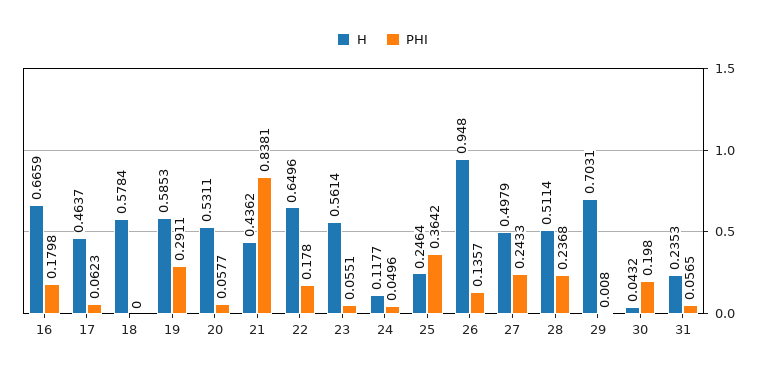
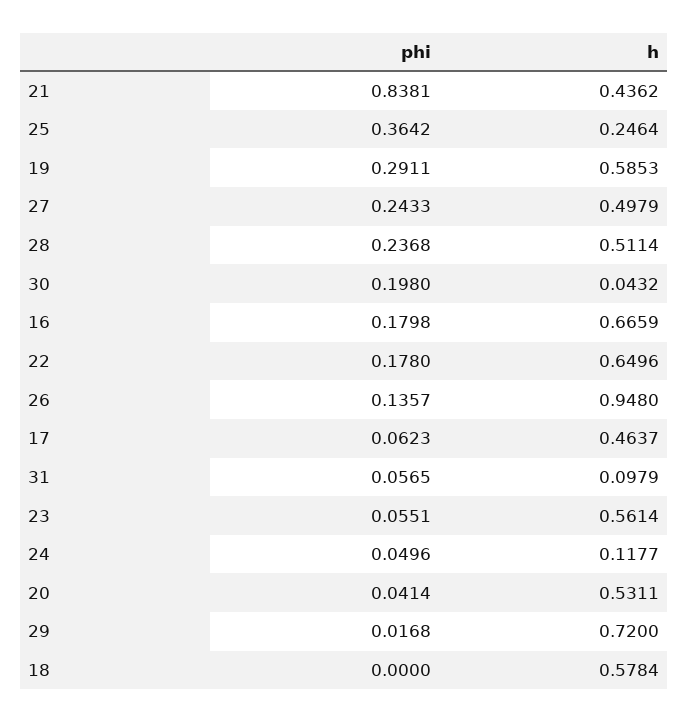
  {
    "H": {
      "16": 0.6659,
      "17": 0.4637,
      "18": 0.5784,
      "19": 0.5853,
      "20": 0.5311,
      "21": 0.4362,
      "22": 0.6496,
      "23": 0.5614,
      "24": 0.1177,
      "25": 0.2464,
      "26": 0.948,
      "27": 0.4979,
      "28": 0.5114,
-     "29": 0.7031,
+     "29": 0.72,
      "30": 0.0432,
-     "31": 0.2353
+     "31": 0.0979
    },
    "PHI": {
      "16": 0.1798,
      "17": 0.0623,
      "18": 0,
      "19": 0.2911,
-     "20": 0.0577,
+     "20": 0.0414,
      "21": 0.8381,
      "22": 0.178,
      "23": 0.0551,
      "24": 0.0496,
      "25": 0.3642,
      "26": 0.1357,
      "27": 0.2433,
      "28": 0.2368,
-     "29": 0.008,
+     "29": 0.0168,
      "30": 0.198,
      "31": 0.0565
    }
  }

